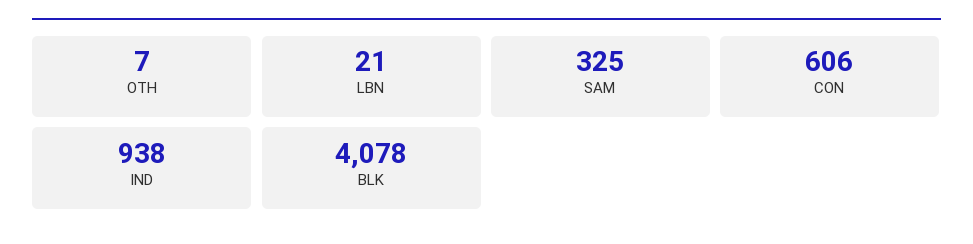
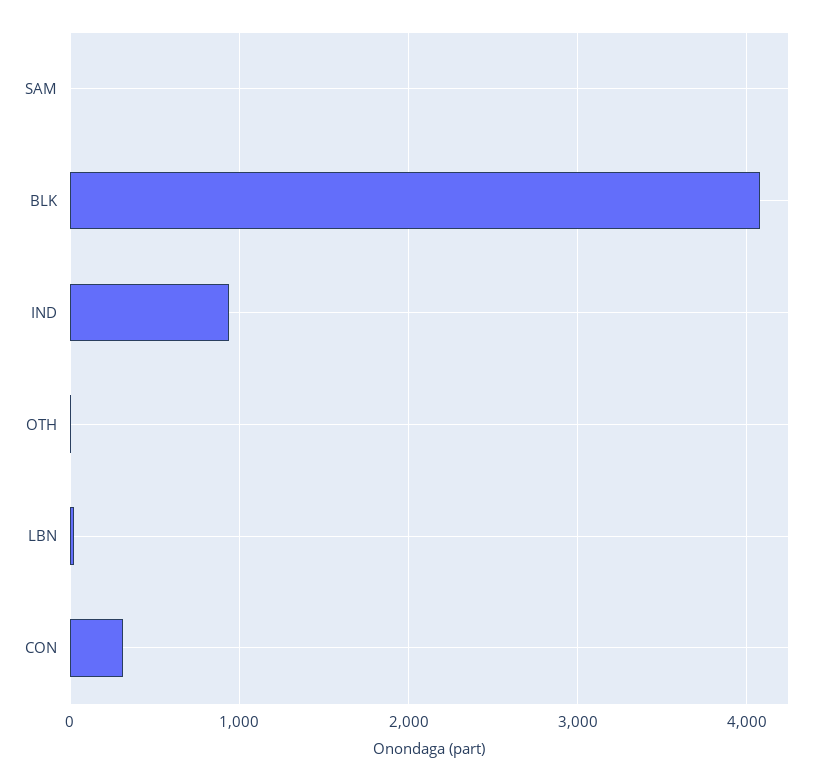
  {
    "OTH": 7,
    "LBN": 21,
-   "SAM": 325,
+   "SAM": 0,
-   "CON": 606,
+   "CON": 300,
    "IND": 938,
    "BLK": 4078
  }

